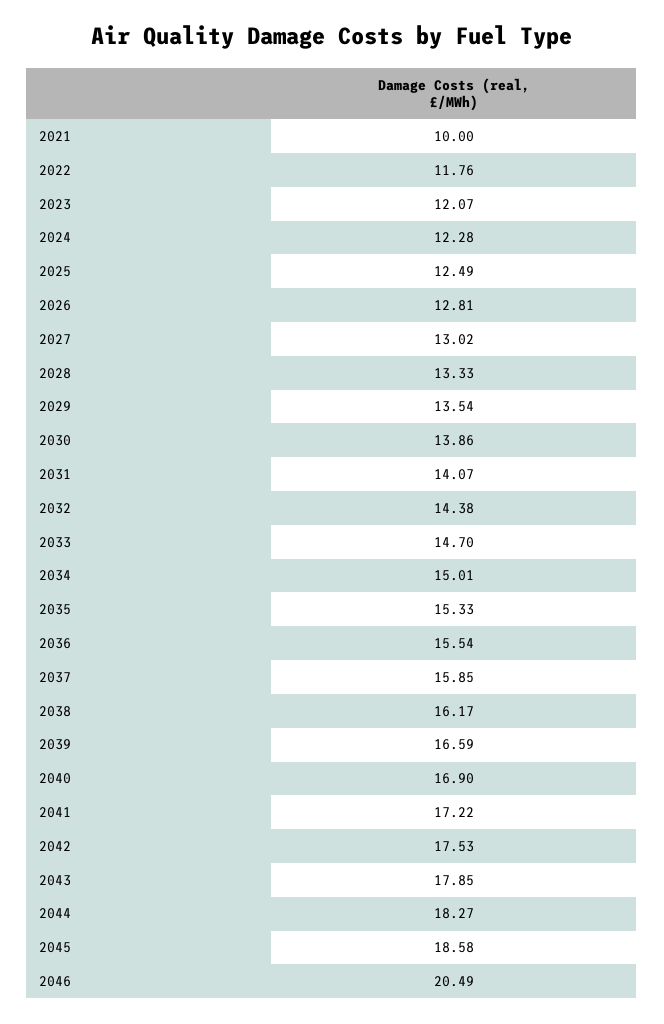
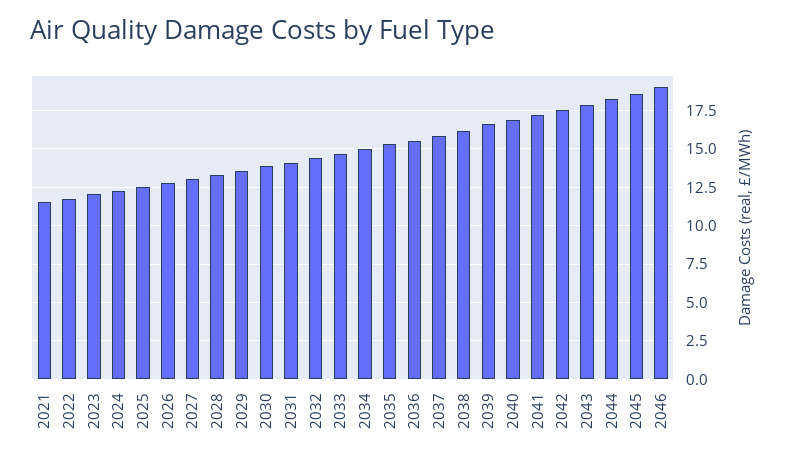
  {
-   "2021": 10,
+   "2021": 11.5,
    "2022": 11.76,
    "2023": 12.07,
    "2024": 12.28,
    "2025": 12.49,
    "2026": 12.81,
    "2027": 13.02,
    "2028": 13.33,
    "2029": 13.54,
    "2030": 13.86,
    "2031": 14.07,
    "2032": 14.38,
    "2033": 14.7,
    "2034": 15.01,
    "2035": 15.33,
    "2036": 15.54,
    "2037": 15.85,
    "2038": 16.17,
    "2039": 16.59,
    "2040": 16.9,
    "2041": 17.22,
    "2042": 17.53,
    "2043": 17.85,
    "2044": 18.27,
    "2045": 18.58,
-   "2046": 20.49
+   "2046": 19
  }

